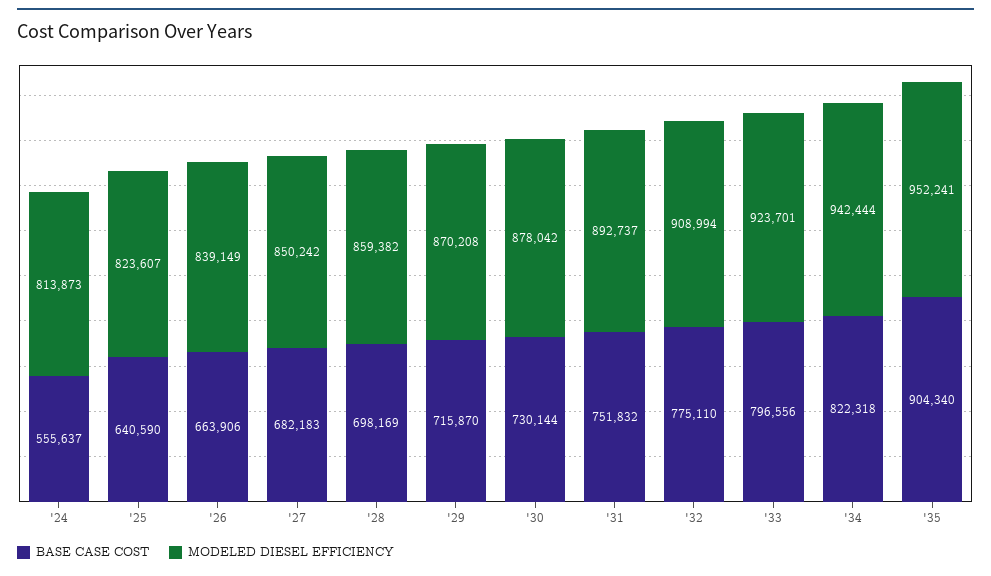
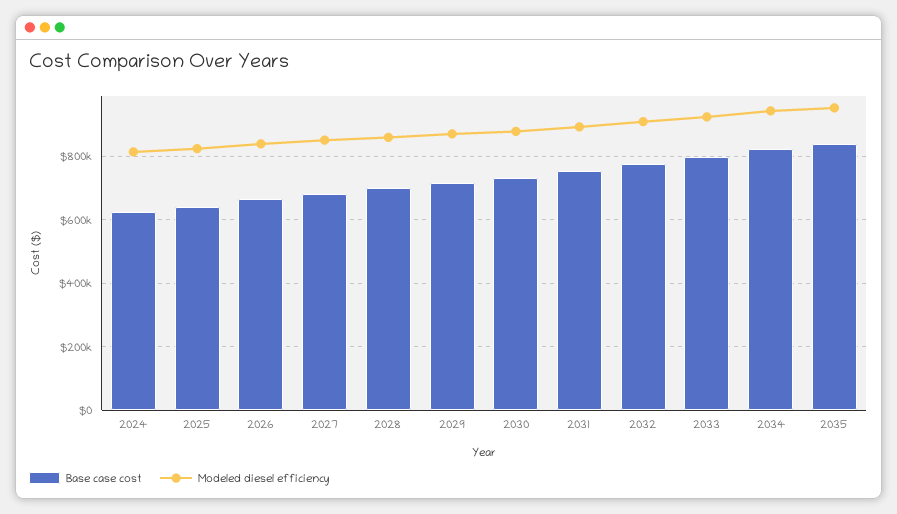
  {
    "BASE CASE COST": {
-     "'24": 555637,
+     "'24": 620000,
      "'25": 640590,
      "'26": 663906,
      "'27": 682183,
      "'28": 698169,
      "'29": 715870,
      "'30": 730144,
      "'31": 751832,
      "'32": 775110,
      "'33": 796556,
      "'34": 822318,
-     "'35": 904340
+     "'35": 840000
    },
    "MODELED DIESEL EFFICIENCY": {
      "'24": 813873,
      "'25": 823607,
      "'26": 839149,
      "'27": 850242,
      "'28": 859382,
      "'29": 870208,
      "'30": 878042,
      "'31": 892737,
      "'32": 908994,
      "'33": 923701,
      "'34": 942444,
      "'35": 952241
    }
  }

